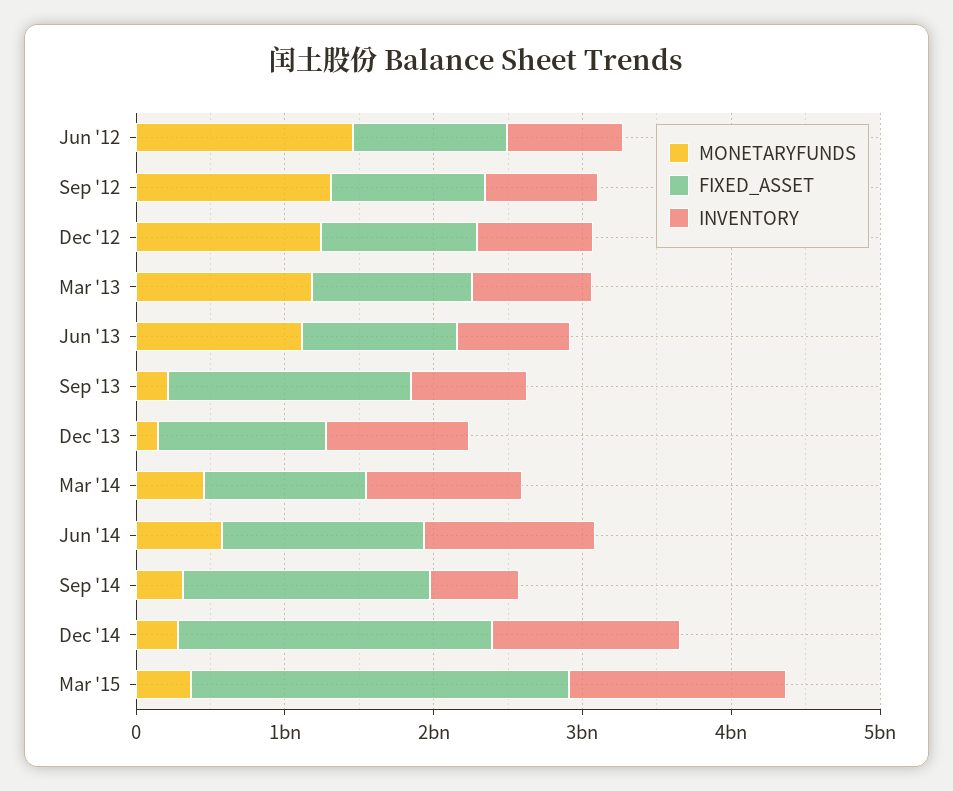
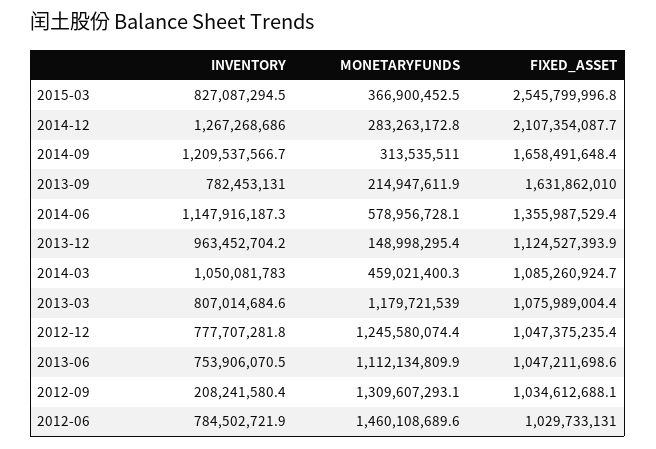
  {
    "MONETARYFUNDS": {
      "Jun '12": 1460108689.6,
      "Sep '12": 1309607293.1,
      "Dec '12": 1245580074.4,
      "Mar '13": 1179721539,
      "Jun '13": 1112134809.9,
      "Sep '13": 214947611.9,
      "Dec '13": 148998295.4,
      "Mar '14": 459021400.3,
      "Jun '14": 578956728.1,
      "Sep '14": 313535511,
      "Dec '14": 283263172.8,
      "Mar '15": 366900452.5
    },
    "FIXED_ASSET": {
      "Jun '12": 1029733131,
      "Sep '12": 1034612688.1,
      "Dec '12": 1047375235.4,
      "Mar '13": 1075989004.4,
      "Jun '13": 1047211698.6,
      "Sep '13": 1631862010,
      "Dec '13": 1124527393.9,
      "Mar '14": 1085260924.7,
      "Jun '14": 1355987529.4,
      "Sep '14": 1658491648.4,
      "Dec '14": 2107354087.7,
      "Mar '15": 2545799996.8
    },
    "INVENTORY": {
      "Jun '12": 784502721.9,
-     "Sep '12": 800000000,
+     "Sep '12": 208241580.4,
      "Dec '12": 777707281.8,
      "Mar '13": 807014684.6,
      "Jun '13": 753906070.5,
      "Sep '13": 782453131,
      "Dec '13": 963452704.2,
      "Mar '14": 1050081783,
      "Jun '14": 1147916187.3,
-     "Sep '14": 600000000,
+     "Sep '14": 1209537566.7,
      "Dec '14": 1267268686,
-     "Mar '15": 1400000000
+     "Mar '15": 827087294.5
    }
  }

